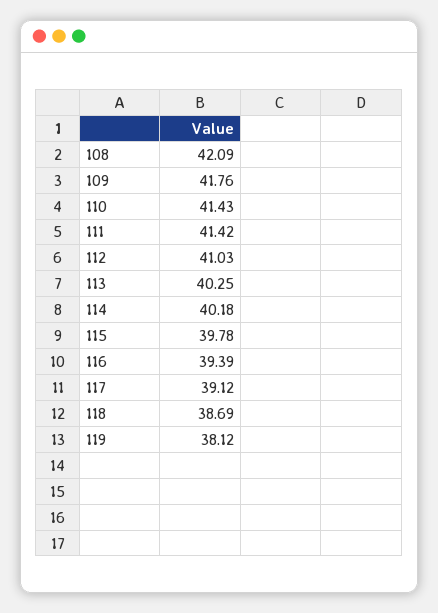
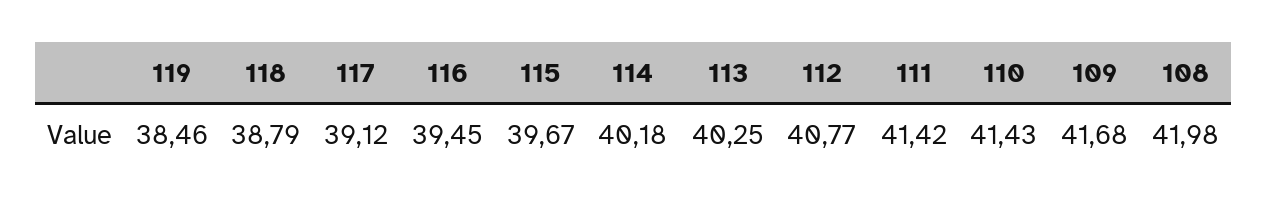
  {
-   "108": 42.09,
+   "108": 41.98,
-   "109": 41.76,
+   "109": 41.68,
    "110": 41.43,
    "111": 41.42,
-   "112": 41.03,
+   "112": 40.77,
    "113": 40.25,
    "114": 40.18,
-   "115": 39.78,
+   "115": 39.67,
-   "116": 39.39,
+   "116": 39.45,
    "117": 39.12,
-   "118": 38.69,
+   "118": 38.79,
-   "119": 38.12
+   "119": 38.46
  }

